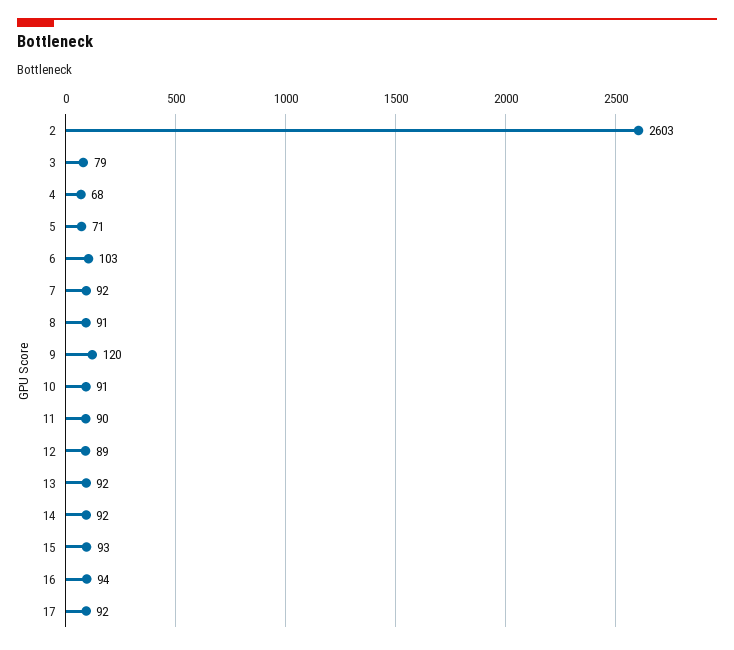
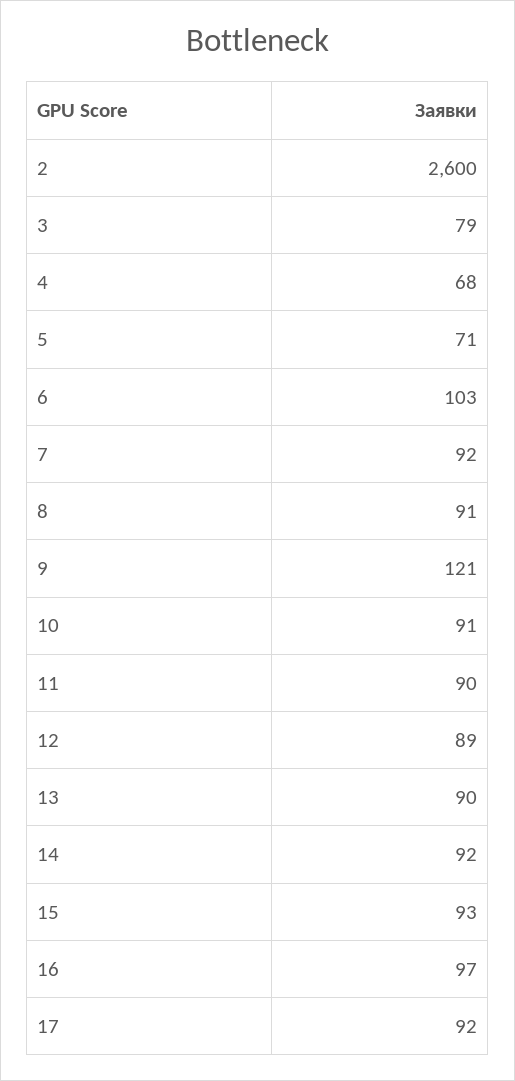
  {
-   "2": 2603,
+   "2": 2600,
    "3": 79,
    "4": 68,
    "5": 71,
    "6": 103,
    "7": 92,
    "8": 91,
-   "9": 120,
+   "9": 121,
    "10": 91,
    "11": 90,
    "12": 89,
-   "13": 92,
+   "13": 90,
    "14": 92,
    "15": 93,
-   "16": 94,
+   "16": 97,
    "17": 92
  }

